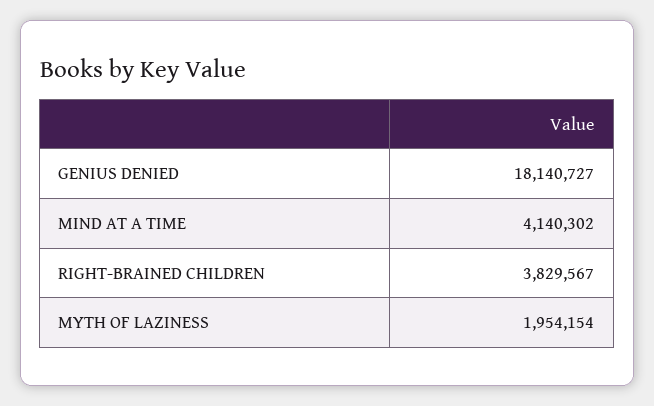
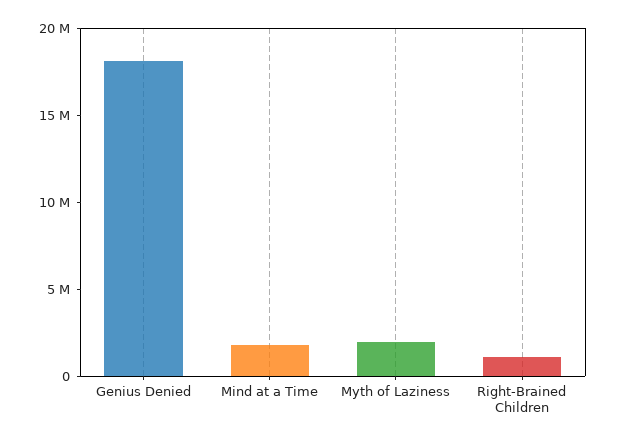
  {
    "GENIUS DENIED": 18140727,
-   "MIND AT A TIME": 4140302,
+   "MIND AT A TIME": 2000000,
-   "RIGHT-BRAINED CHILDREN": 3829567,
+   "RIGHT-BRAINED CHILDREN": 1000000,
    "MYTH OF LAZINESS": 1954154
  }

